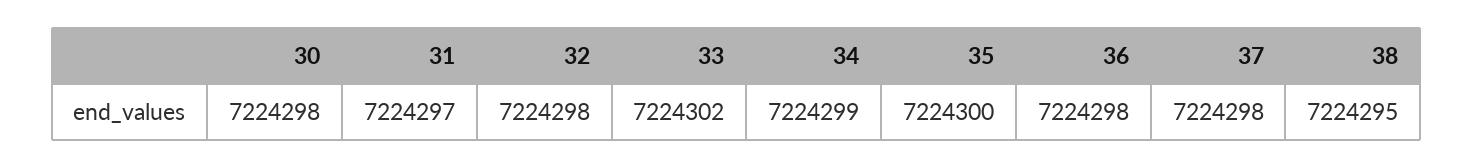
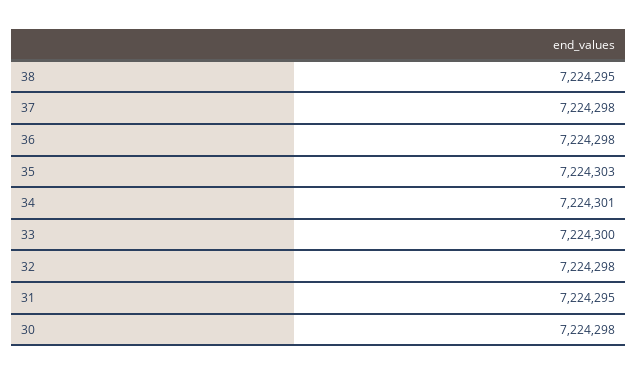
  {
    "30": 7224298,
-   "31": 7224297,
+   "31": 7224295,
    "32": 7224298,
-   "33": 7224302,
+   "33": 7224300,
-   "34": 7224299,
+   "34": 7224301,
-   "35": 7224300,
+   "35": 7224303,
    "36": 7224298,
    "37": 7224298,
    "38": 7224295
  }

